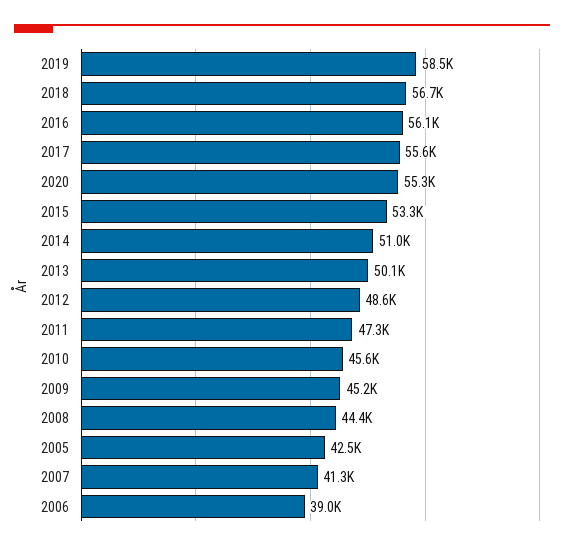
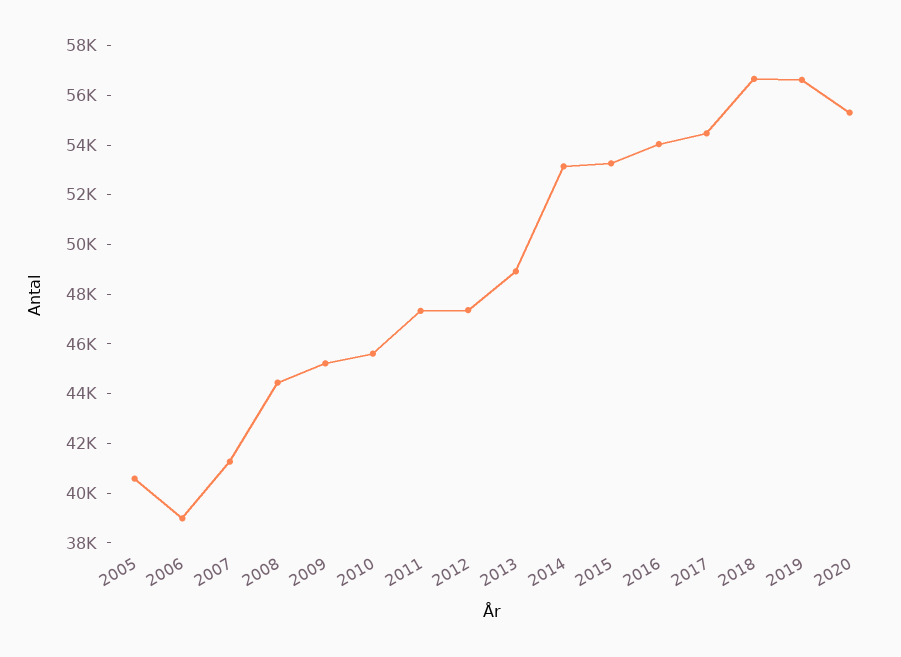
  {
-   "2019": 58500,
+   "2019": 56500,
    "2018": 56700,
-   "2016": 56100,
+   "2016": 54000,
-   "2017": 55600,
+   "2017": 54500,
    "2020": 55300,
    "2015": 53300,
-   "2014": 51000,
+   "2014": 53000,
-   "2013": 50100,
+   "2013": 49000,
-   "2012": 48600,
+   "2012": 47500,
    "2011": 47300,
    "2010": 45600,
    "2009": 45200,
    "2008": 44400,
-   "2005": 42500,
+   "2005": 40500,
    "2007": 41300,
    "2006": 39000
  }

